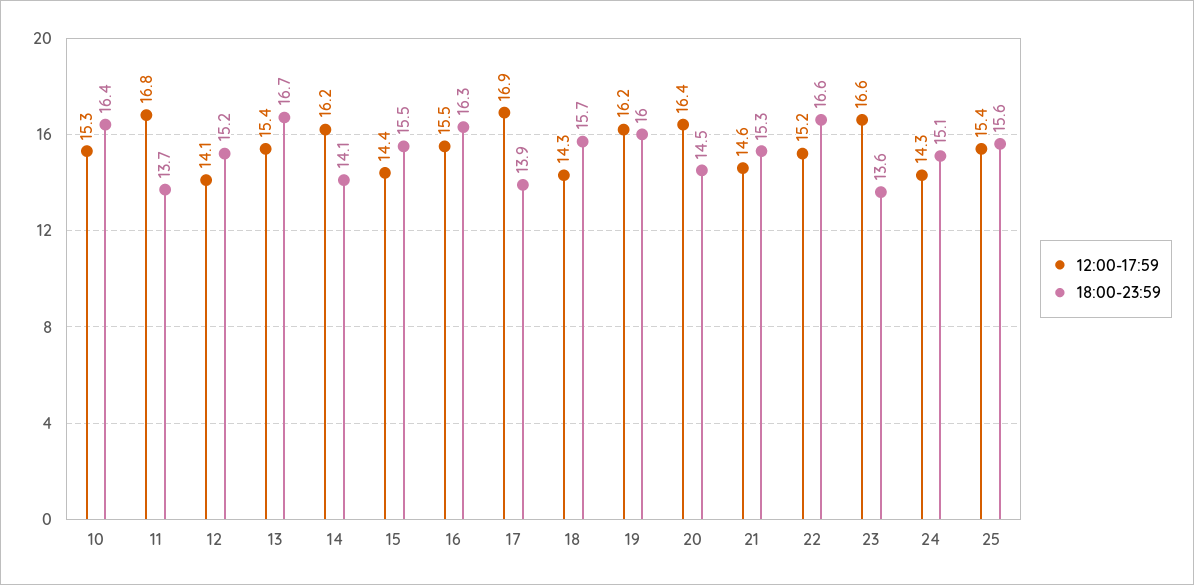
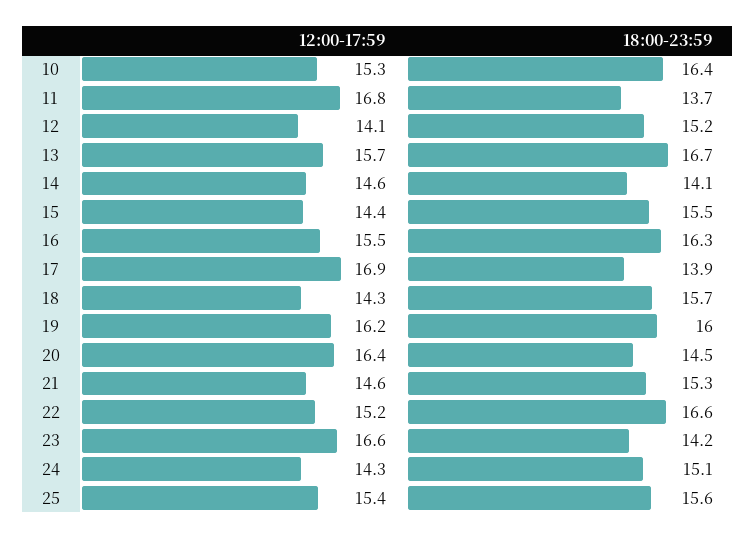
  {
    "12:00-17:59": {
      "10": 15.3,
      "11": 16.8,
      "12": 14.1,
-     "13": 15.4,
+     "13": 15.7,
-     "14": 16.2,
+     "14": 14.6,
      "15": 14.4,
      "16": 15.5,
      "17": 16.9,
      "18": 14.3,
      "19": 16.2,
      "20": 16.4,
      "21": 14.6,
      "22": 15.2,
      "23": 16.6,
      "24": 14.3,
      "25": 15.4
    },
    "18:00-23:59": {
      "10": 16.4,
      "11": 13.7,
      "12": 15.2,
      "13": 16.7,
      "14": 14.1,
      "15": 15.5,
      "16": 16.3,
      "17": 13.9,
      "18": 15.7,
      "19": 16,
      "20": 14.5,
      "21": 15.3,
      "22": 16.6,
-     "23": 13.6,
+     "23": 14.2,
      "24": 15.1,
      "25": 15.6
    }
  }

